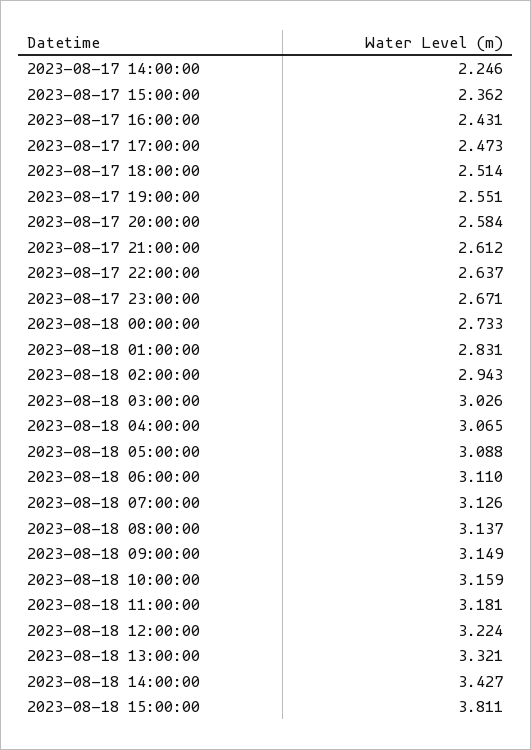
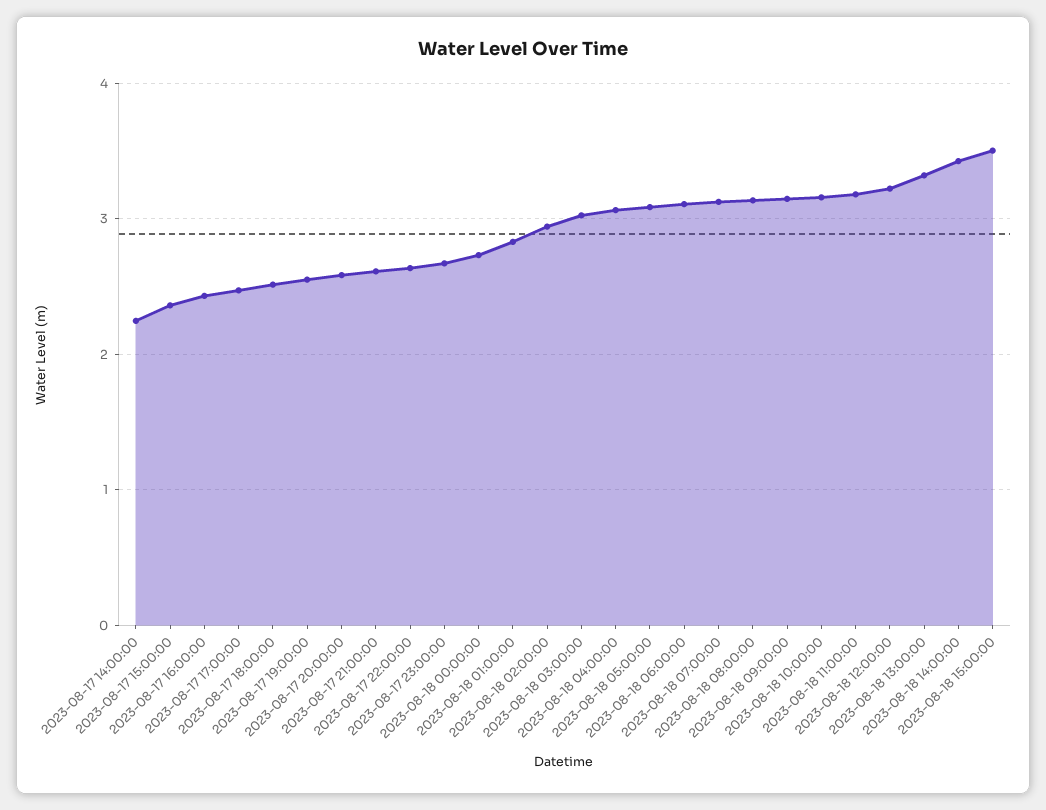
  {
    "2023-08-17 14:00:00": 2.246,
    "2023-08-17 15:00:00": 2.362,
    "2023-08-17 16:00:00": 2.431,
    "2023-08-17 17:00:00": 2.473,
    "2023-08-17 18:00:00": 2.514,
    "2023-08-17 19:00:00": 2.551,
    "2023-08-17 20:00:00": 2.584,
    "2023-08-17 21:00:00": 2.612,
    "2023-08-17 22:00:00": 2.637,
    "2023-08-17 23:00:00": 2.671,
    "2023-08-18 00:00:00": 2.733,
    "2023-08-18 01:00:00": 2.831,
    "2023-08-18 02:00:00": 2.943,
    "2023-08-18 03:00:00": 3.026,
    "2023-08-18 04:00:00": 3.065,
    "2023-08-18 05:00:00": 3.088,
    "2023-08-18 06:00:00": 3.11,
    "2023-08-18 07:00:00": 3.126,
    "2023-08-18 08:00:00": 3.137,
    "2023-08-18 09:00:00": 3.149,
    "2023-08-18 10:00:00": 3.159,
    "2023-08-18 11:00:00": 3.181,
    "2023-08-18 12:00:00": 3.224,
    "2023-08-18 13:00:00": 3.321,
    "2023-08-18 14:00:00": 3.427,
-   "2023-08-18 15:00:00": 3.811
+   "2023-08-18 15:00:00": 3.5
  }

